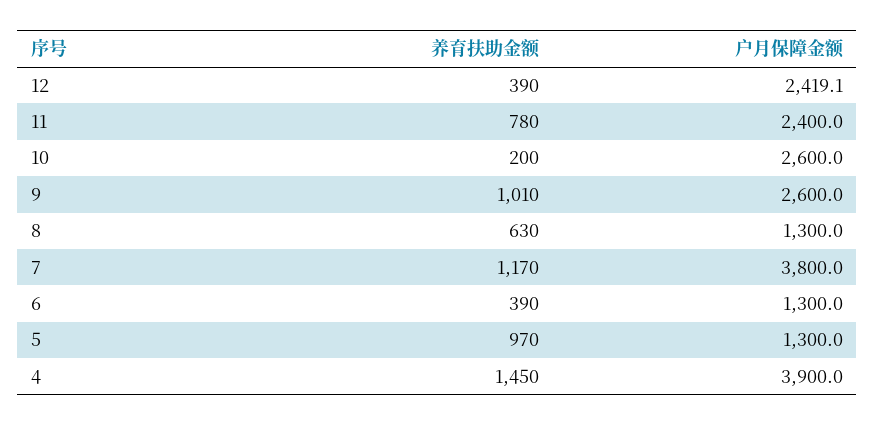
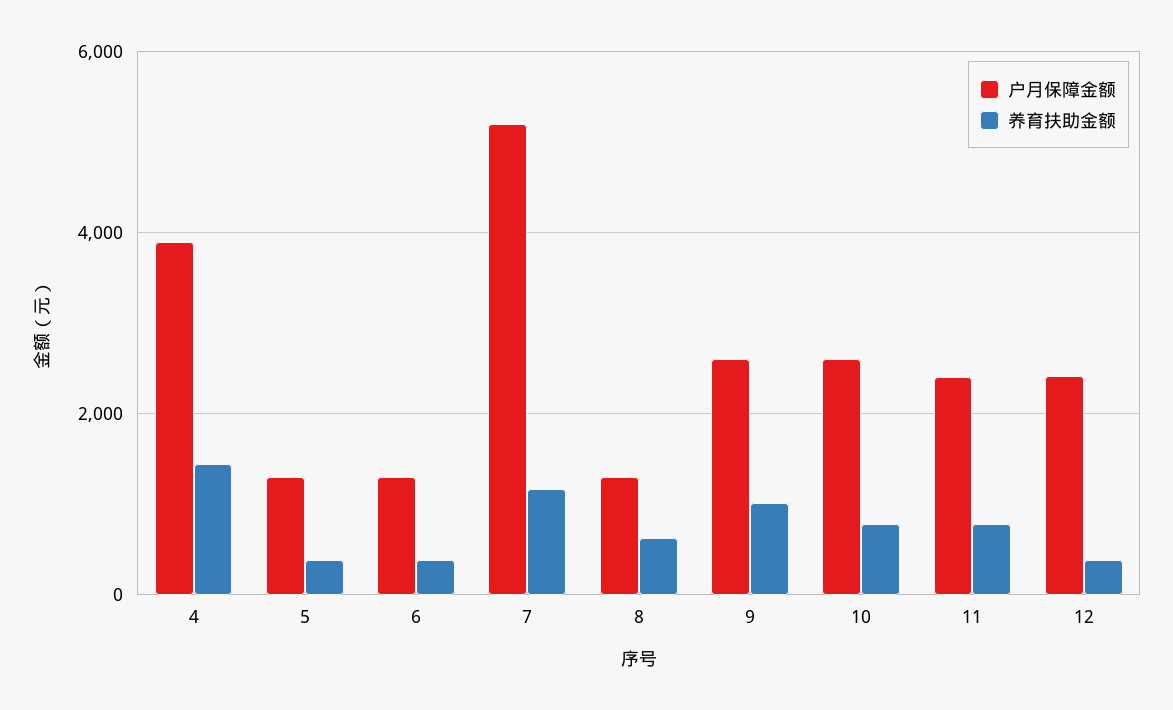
  {
    "养育扶助金额": {
      "12": 390,
      "11": 780,
-     "10": 200,
+     "10": 800,
      "9": 1010,
      "8": 630,
      "7": 1170,
      "6": 390,
-     "5": 970,
+     "5": 400,
      "4": 1450
    },
    "户月保障金额": {
      "12": 2419.1,
      "11": 2400,
      "10": 2600,
      "9": 2600,
      "8": 1300,
-     "7": 3800,
+     "7": 5200,
      "6": 1300,
      "5": 1300,
      "4": 3900
    }
  }

